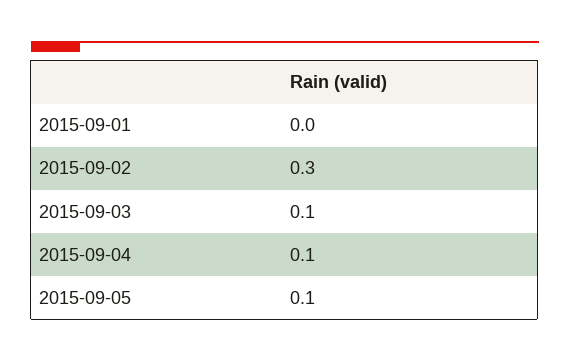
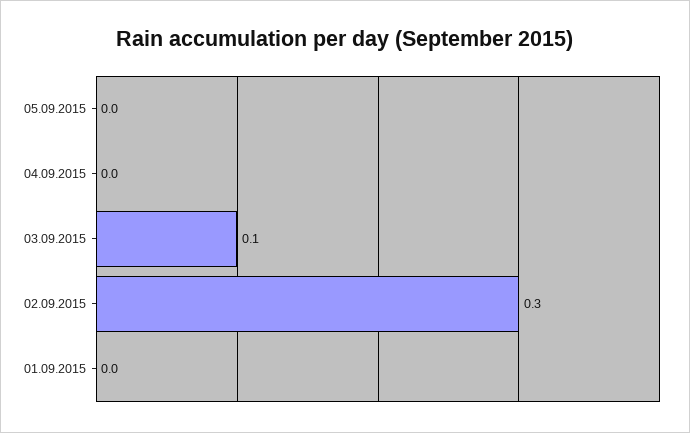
  {
    "2015-09-01": 0,
    "2015-09-02": 0.3,
    "2015-09-03": 0.1,
-   "2015-09-04": 0.1,
+   "2015-09-04": 0,
-   "2015-09-05": 0.1
+   "2015-09-05": 0
  }

